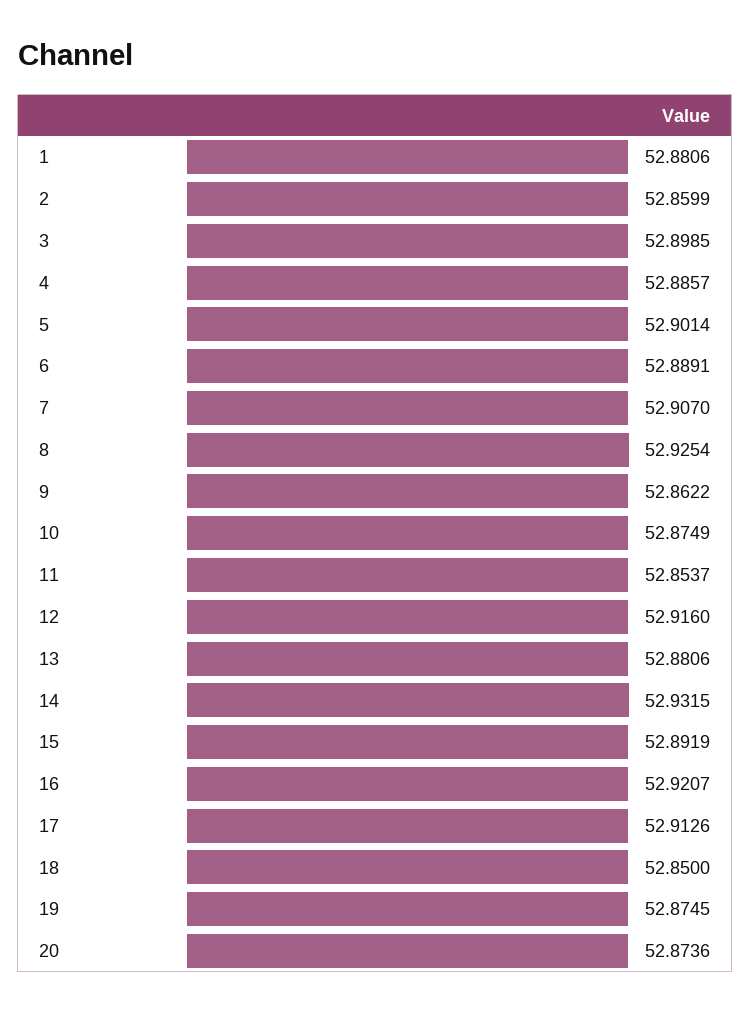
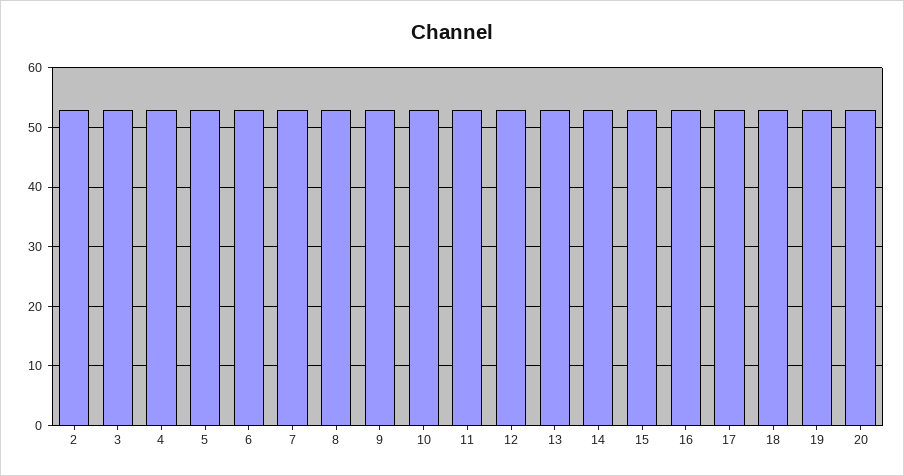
  {
-   "1": 52.8806,
    "2": 52.8599,
    "3": 52.8985,
    "4": 52.8857,
    "5": 52.9014,
    "6": 52.8891,
    "7": 52.907,
    "8": 52.9254,
    "9": 52.8622,
    "10": 52.8749,
    "11": 52.8537,
    "12": 52.916,
    "13": 52.8806,
    "14": 52.9315,
    "15": 52.8919,
    "16": 52.9207,
    "17": 52.9126,
    "18": 52.85,
    "19": 52.8745,
    "20": 52.8736
  }

